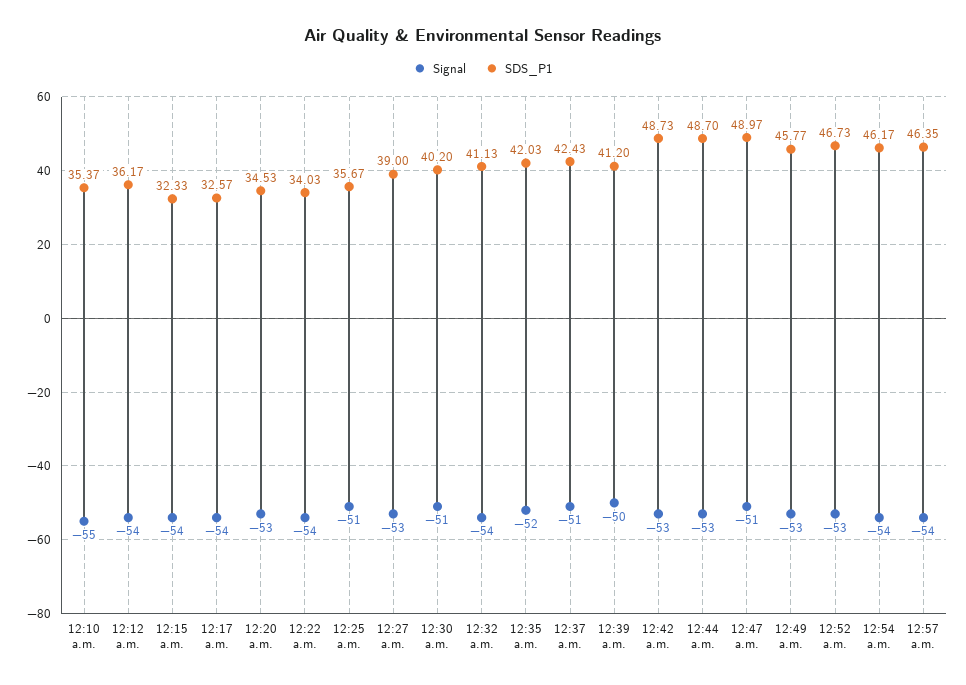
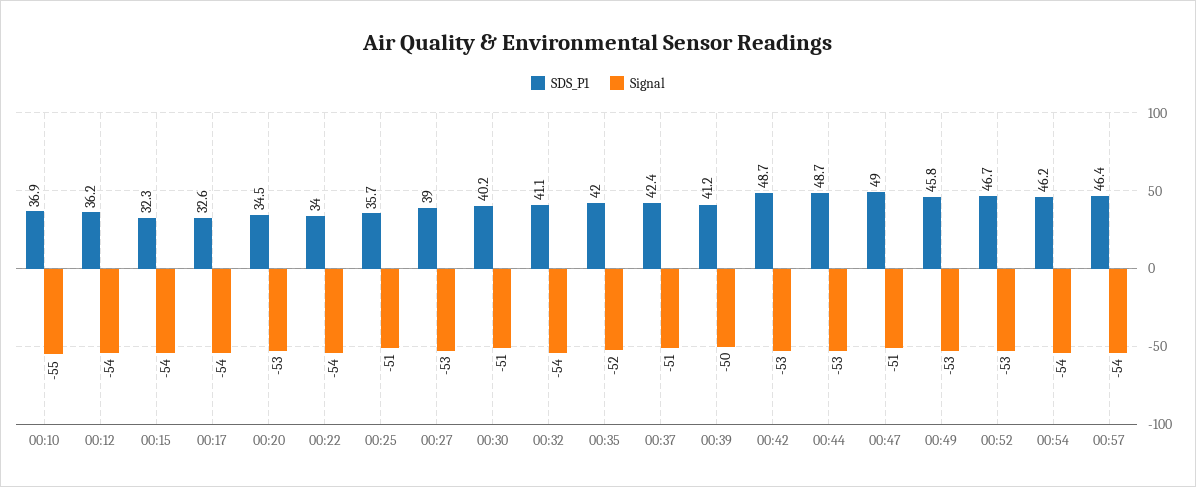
  {
    "Signal": {
      "12:10 a.m.": -55,
      "12:12 a.m.": -54,
      "12:15 a.m.": -54,
      "12:17 a.m.": -54,
      "12:20 a.m.": -53,
      "12:22 a.m.": -54,
      "12:25 a.m.": -51,
      "12:27 a.m.": -53,
      "12:30 a.m.": -51,
      "12:32 a.m.": -54,
      "12:35 a.m.": -52,
      "12:37 a.m.": -51,
      "12:39 a.m.": -50,
      "12:42 a.m.": -53,
      "12:44 a.m.": -53,
      "12:47 a.m.": -51,
      "12:49 a.m.": -53,
      "12:52 a.m.": -53,
      "12:54 a.m.": -54,
      "12:57 a.m.": -54
    },
    "SDS_P1": {
-     "12:10 a.m.": 35.37,
+     "12:10 a.m.": 36.9,
      "12:12 a.m.": 36.17,
      "12:15 a.m.": 32.33,
      "12:17 a.m.": 32.57,
      "12:20 a.m.": 34.53,
      "12:22 a.m.": 34.03,
      "12:25 a.m.": 35.67,
      "12:27 a.m.": 39,
      "12:30 a.m.": 40.2,
      "12:32 a.m.": 41.13,
      "12:35 a.m.": 42.03,
      "12:37 a.m.": 42.43,
      "12:39 a.m.": 41.2,
      "12:42 a.m.": 48.73,
      "12:44 a.m.": 48.7,
      "12:47 a.m.": 48.97,
      "12:49 a.m.": 45.77,
      "12:52 a.m.": 46.73,
      "12:54 a.m.": 46.17,
      "12:57 a.m.": 46.35
    }
  }

